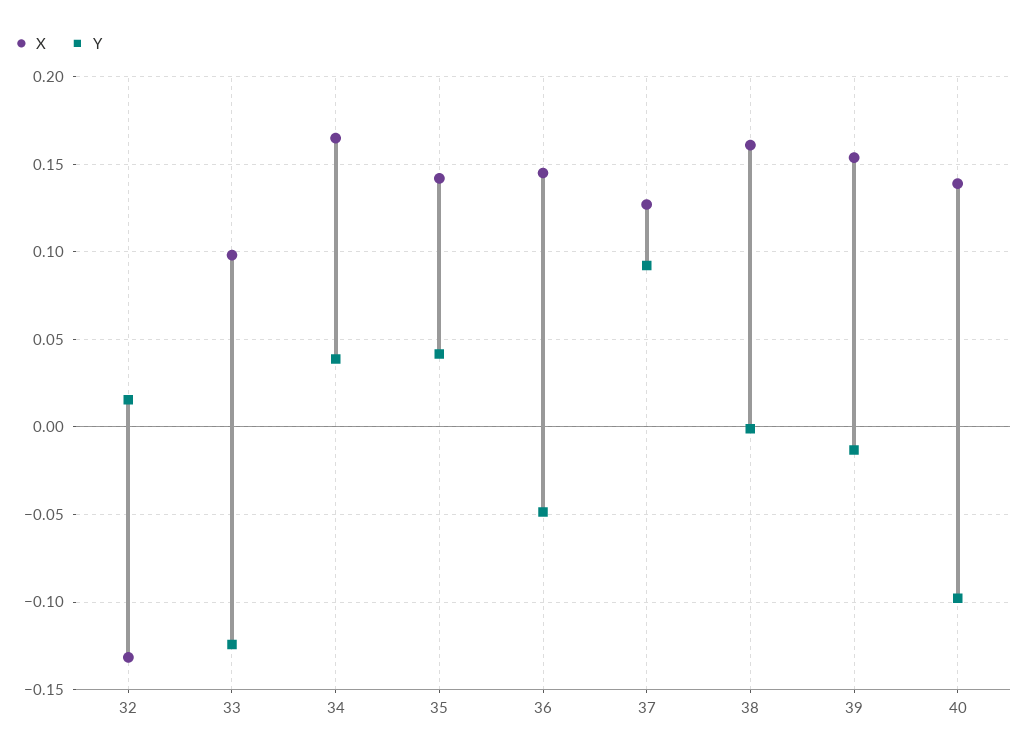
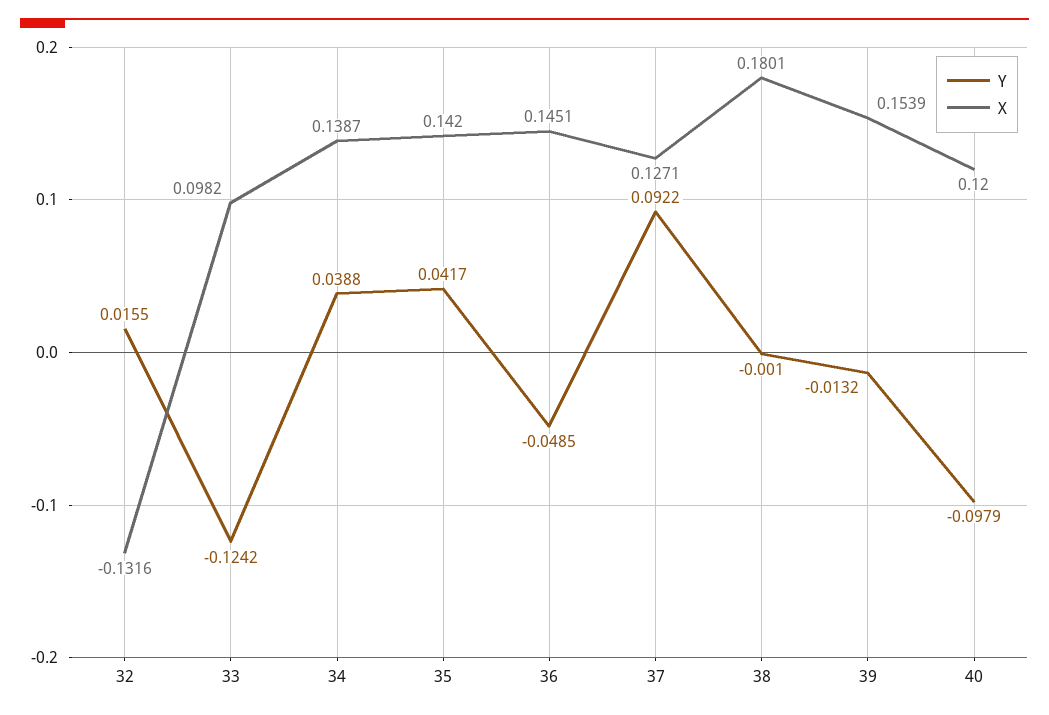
  {
    "X": {
      "32": -0.1316,
      "33": 0.0982,
-     "34": 0.165,
+     "34": 0.1387,
      "35": 0.142,
      "36": 0.1451,
      "37": 0.1271,
-     "38": 0.16,
+     "38": 0.1801,
      "39": 0.1539,
-     "40": 0.14
+     "40": 0.12
    },
    "Y": {
      "32": 0.0155,
      "33": -0.1242,
      "34": 0.0388,
      "35": 0.0417,
      "36": -0.0485,
      "37": 0.0922,
      "38": -0.001,
      "39": -0.0132,
      "40": -0.0979
    }
  }

